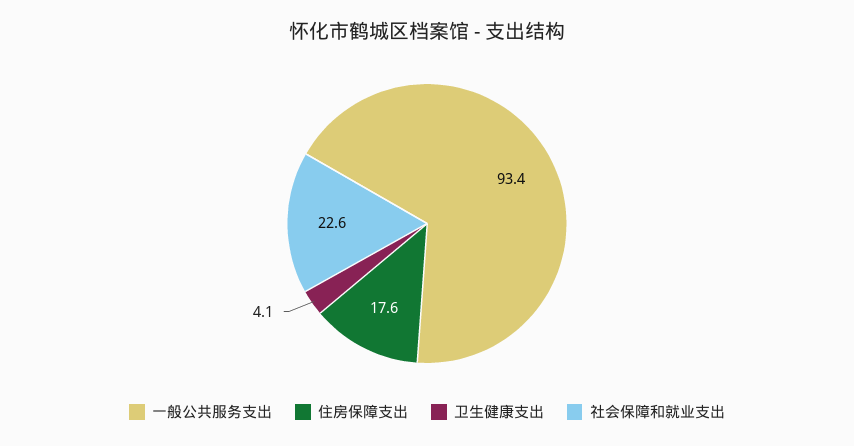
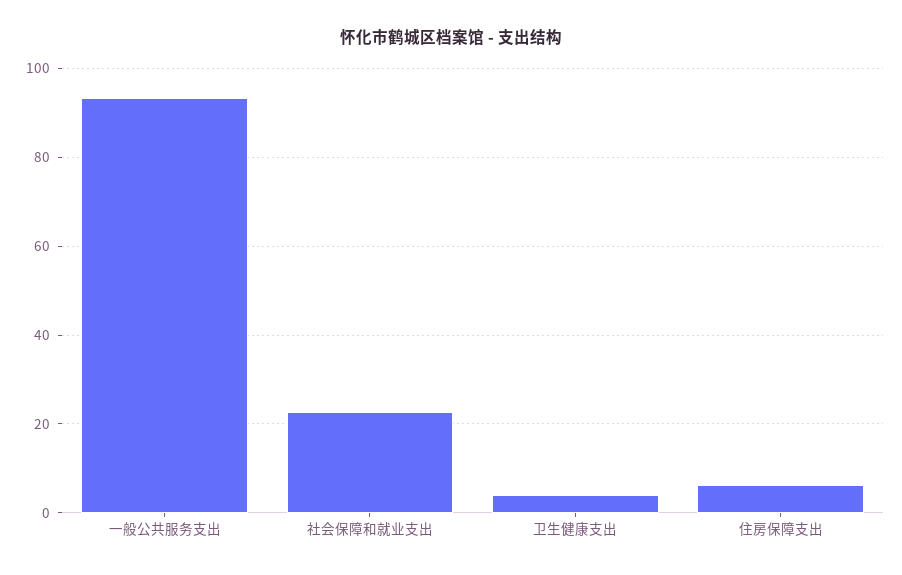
  {
    "一般公共服务支出": 93.4,
-   "住房保障支出": 17.6,
+   "住房保障支出": 6,
    "卫生健康支出": 4.1,
    "社会保障和就业支出": 22.6
  }

